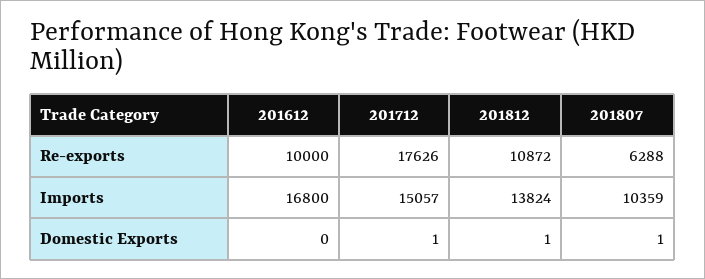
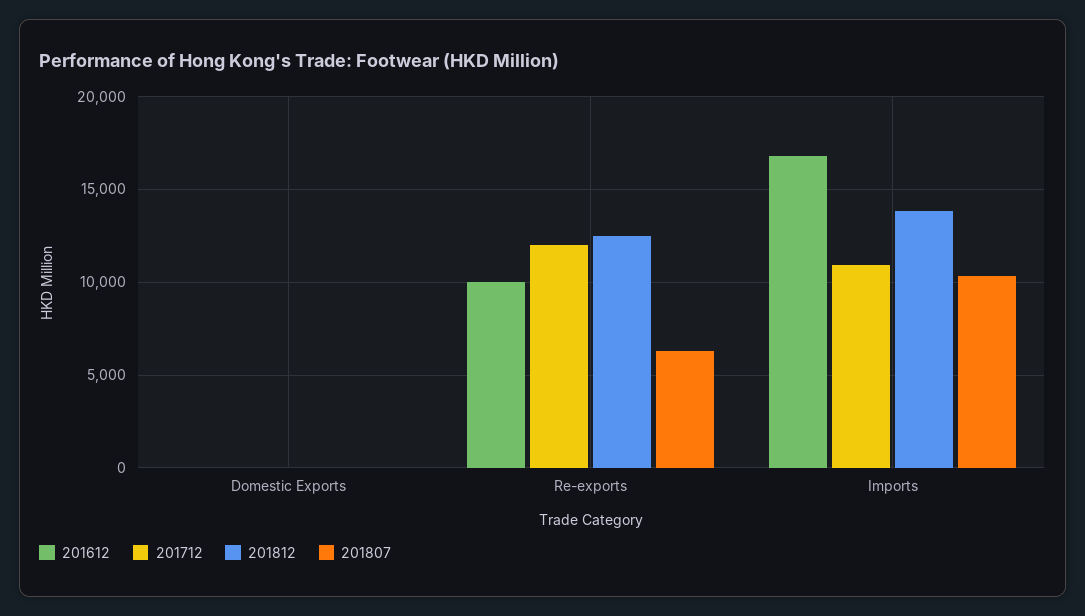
  {
    "201612": {
      "Re-exports": 10000,
      "Imports": 16800,
      "Domestic Exports": 0
    },
    "201712": {
-     "Re-exports": 17626,
+     "Re-exports": 12000,
-     "Imports": 15057,
+     "Imports": 11000,
      "Domestic Exports": 1
    },
    "201812": {
-     "Re-exports": 10872,
+     "Re-exports": 12500,
      "Imports": 13824,
      "Domestic Exports": 1
    },
    "201807": {
      "Re-exports": 6288,
      "Imports": 10359,
      "Domestic Exports": 1
    }
  }

